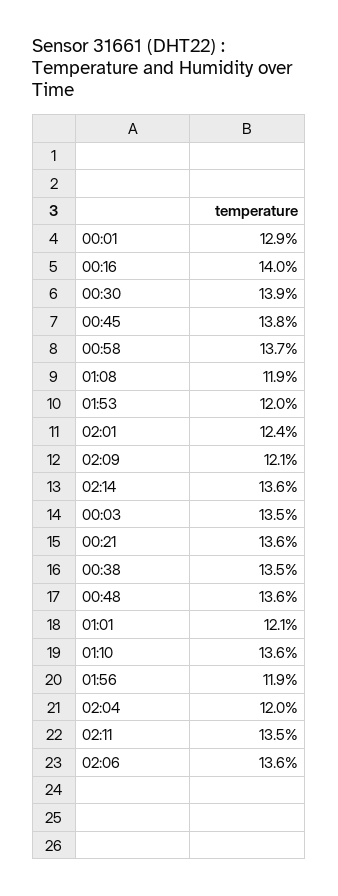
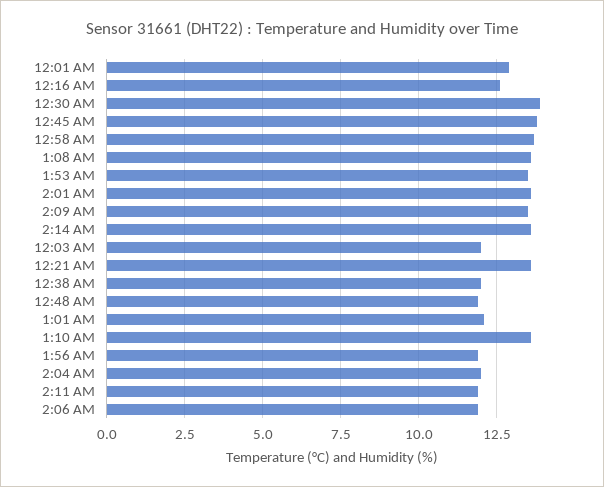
  {
    "00:01": 12.9,
-   "00:16": 14,
+   "00:16": 12.5,
    "00:30": 13.9,
    "00:45": 13.8,
    "00:58": 13.7,
-   "01:08": 11.9,
+   "01:08": 13.5,
-   "01:53": 12,
+   "01:53": 13.5,
-   "02:01": 12.4,
+   "02:01": 13.5,
-   "02:09": 12.1,
+   "02:09": 13.5,
    "02:14": 13.6,
-   "00:03": 13.5,
+   "00:03": 12,
    "00:21": 13.6,
-   "00:38": 13.5,
+   "00:38": 12,
-   "00:48": 13.6,
+   "00:48": 12,
    "01:01": 12.1,
    "01:10": 13.6,
    "01:56": 11.9,
    "02:04": 12,
-   "02:11": 13.5,
+   "02:11": 12,
-   "02:06": 13.6
+   "02:06": 12
  }

